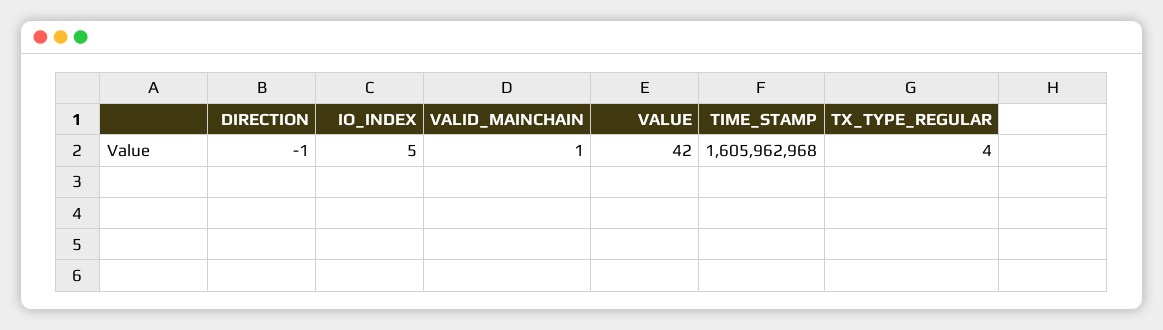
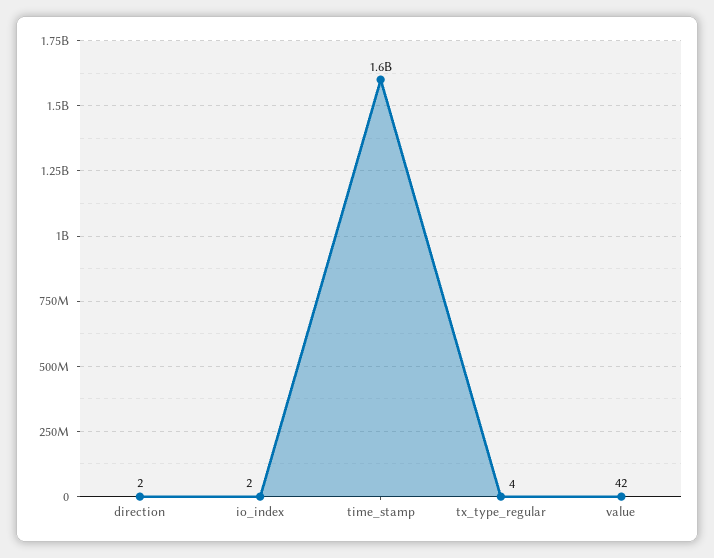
  {
-   "DIRECTION": -1,
+   "DIRECTION": 2,
-   "IO_INDEX": 5,
+   "IO_INDEX": 2,
-   "VALID_MAINCHAIN": 1,
    "VALUE": 42,
    "TIME_STAMP": 1605962968,
    "TX_TYPE_REGULAR": 4
  }

